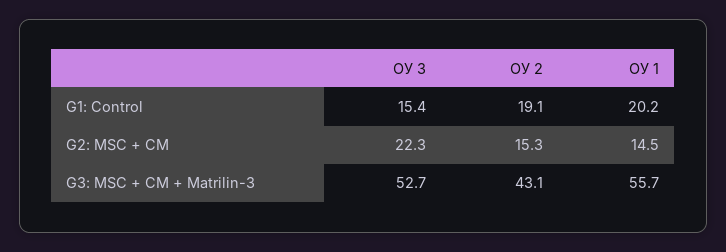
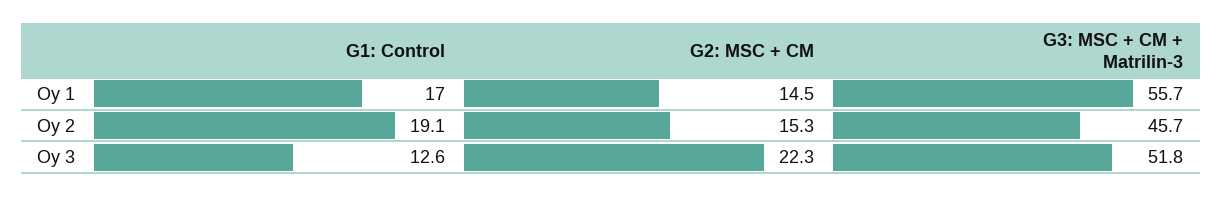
  {
    "ОУ 3": {
-     "G1: Control": 15.4,
+     "G1: Control": 12.6,
      "G2: MSC + CM": 22.3,
-     "G3: MSC + CM + Matrilin-3": 52.7
+     "G3: MSC + CM + Matrilin-3": 51.8
    },
    "ОУ 2": {
      "G1: Control": 19.1,
      "G2: MSC + CM": 15.3,
-     "G3: MSC + CM + Matrilin-3": 43.1
+     "G3: MSC + CM + Matrilin-3": 45.7
    },
    "ОУ 1": {
-     "G1: Control": 20.2,
+     "G1: Control": 17,
      "G2: MSC + CM": 14.5,
      "G3: MSC + CM + Matrilin-3": 55.7
    }
  }

